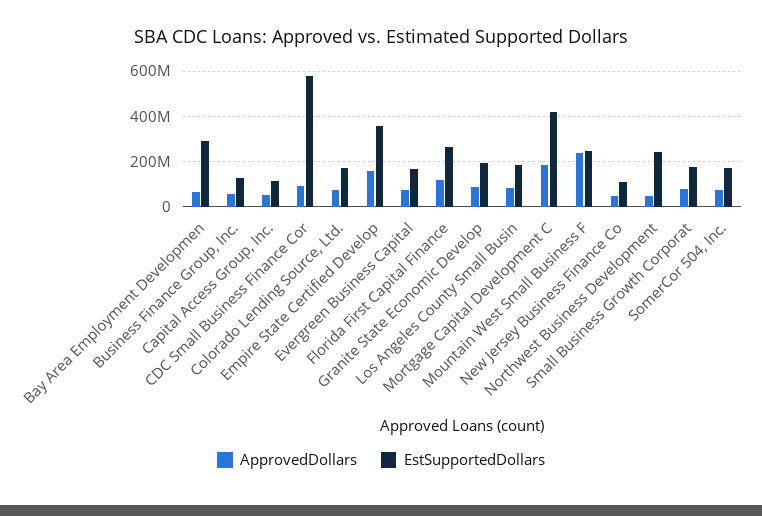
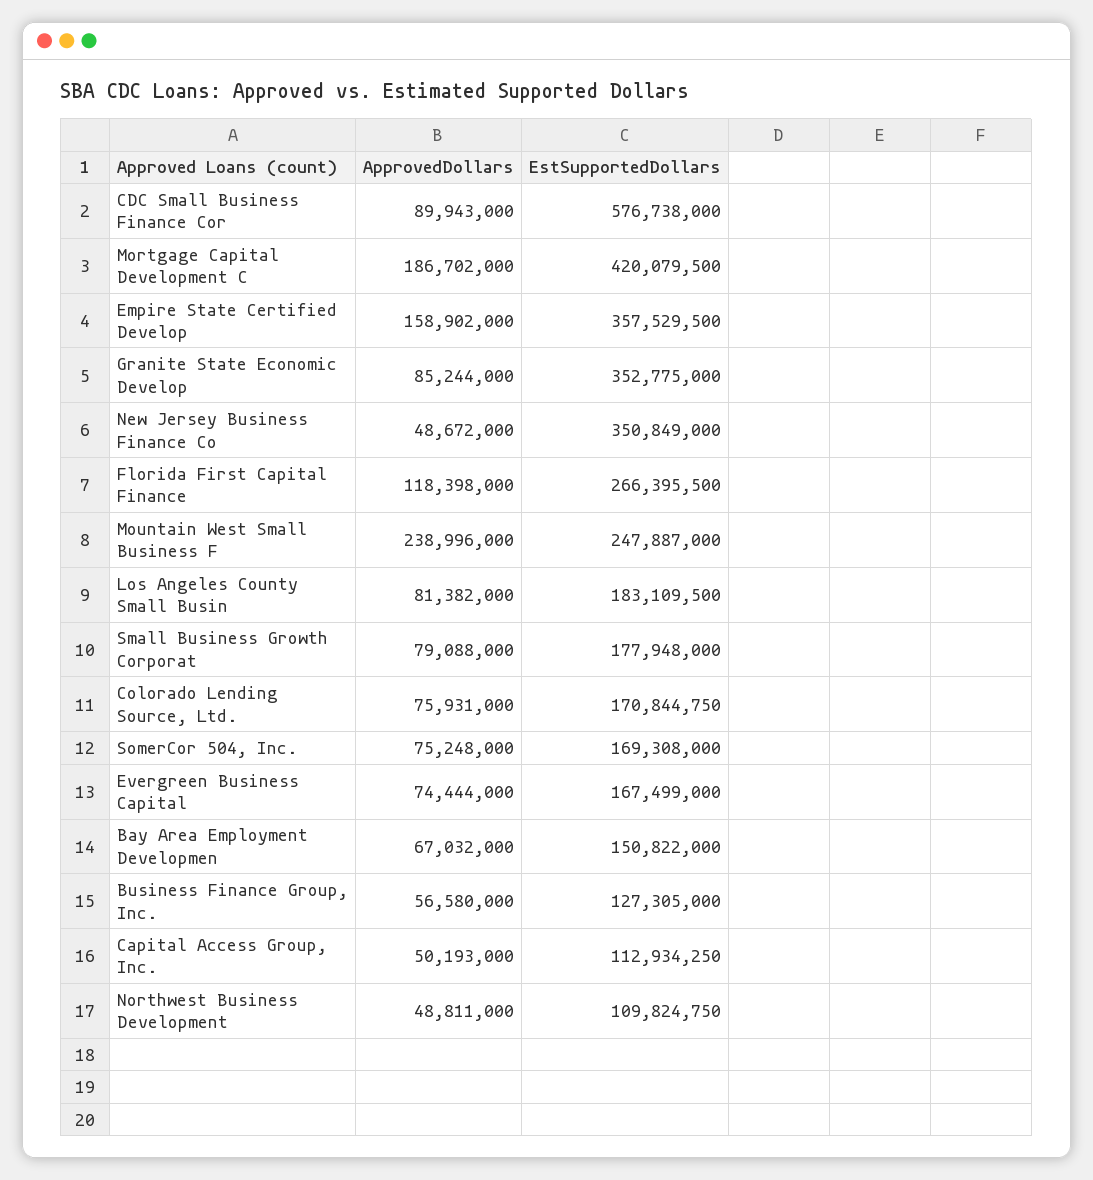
  {
    "ApprovedDollars": {
      "Bay Area Employment Developmen": 67032000,
      "Business Finance Group, Inc.": 56580000,
      "Capital Access Group, Inc.": 50193000,
      "CDC Small Business Finance Cor": 89943000,
      "Colorado Lending Source, Ltd.": 75931000,
      "Empire State Certified Develop": 158902000,
      "Evergreen Business Capital": 74444000,
      "Florida First Capital Finance": 118398000,
      "Granite State Economic Develop": 85244000,
      "Los Angeles County Small Busin": 81382000,
      "Mortgage Capital Development C": 186702000,
      "Mountain West Small Business F": 238996000,
      "New Jersey Business Finance Co": 48672000,
      "Northwest Business Development": 48811000,
      "Small Business Growth Corporat": 79088000,
      "SomerCor 504, Inc.": 75248000
    },
    "EstSupportedDollars": {
-     "Bay Area Employment Developmen": 300000000,
+     "Bay Area Employment Developmen": 150822000,
      "Business Finance Group, Inc.": 127305000,
      "Capital Access Group, Inc.": 112934250,
      "CDC Small Business Finance Cor": 576738000,
      "Colorado Lending Source, Ltd.": 170844750,
      "Empire State Certified Develop": 357529500,
      "Evergreen Business Capital": 167499000,
      "Florida First Capital Finance": 266395500,
-     "Granite State Economic Develop": 200000000,
+     "Granite State Economic Develop": 352775000,
      "Los Angeles County Small Busin": 183109500,
      "Mortgage Capital Development C": 420079500,
      "Mountain West Small Business F": 247887000,
-     "New Jersey Business Finance Co": 100000000,
+     "New Jersey Business Finance Co": 350849000,
-     "Northwest Business Development": 250000000,
+     "Northwest Business Development": 109824750,
      "Small Business Growth Corporat": 177948000,
      "SomerCor 504, Inc.": 169308000
    }
  }

